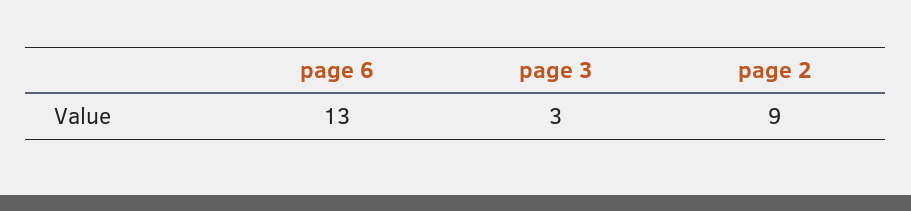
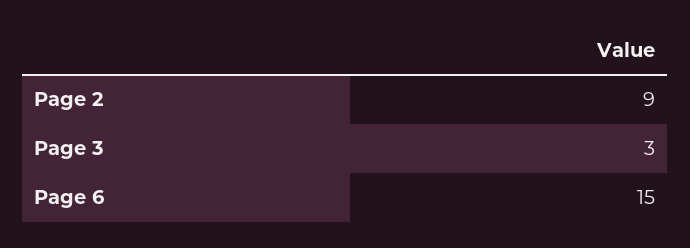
  {
-   "page 6": 13,
+   "page 6": 15,
    "page 3": 3,
    "page 2": 9
  }

